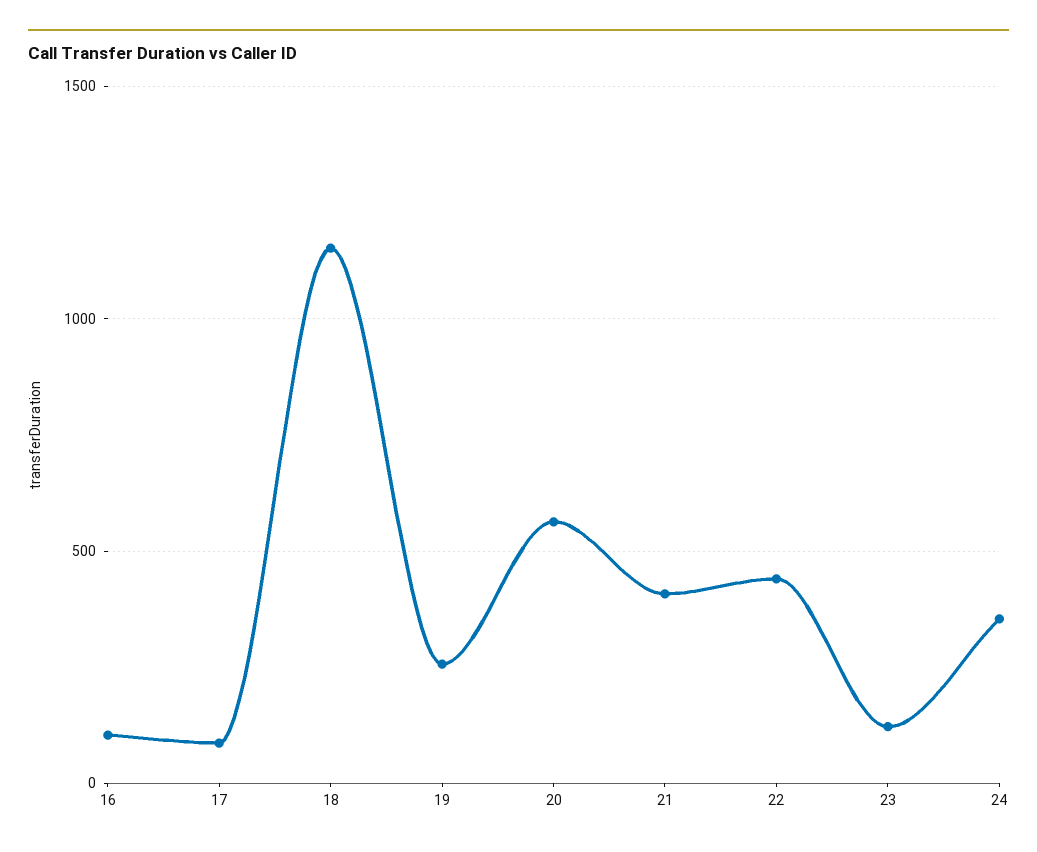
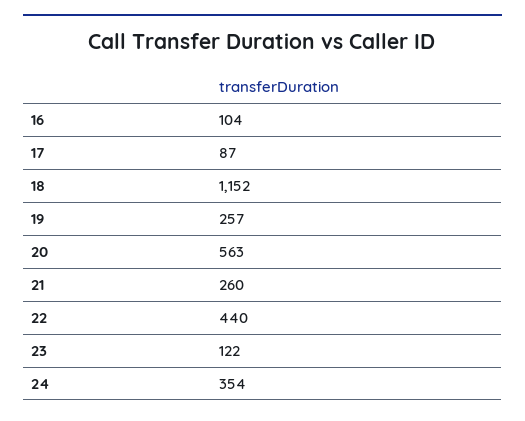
  {
    "16": 104,
    "17": 87,
    "18": 1152,
    "19": 257,
    "20": 563,
-   "21": 400,
+   "21": 260,
    "22": 440,
    "23": 122,
    "24": 354
  }

